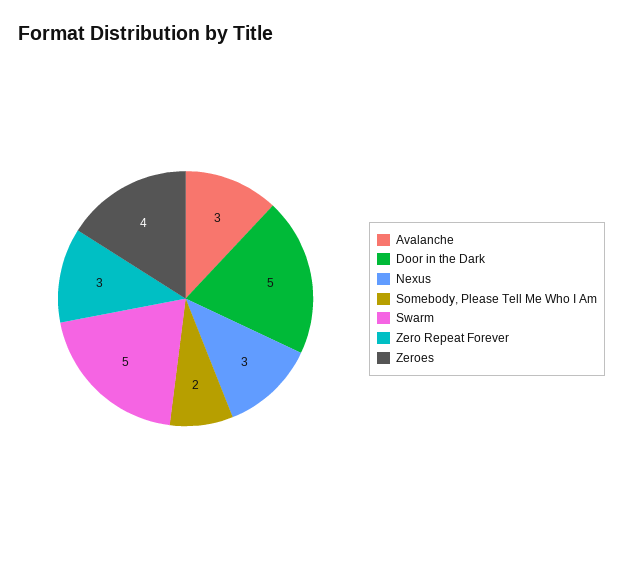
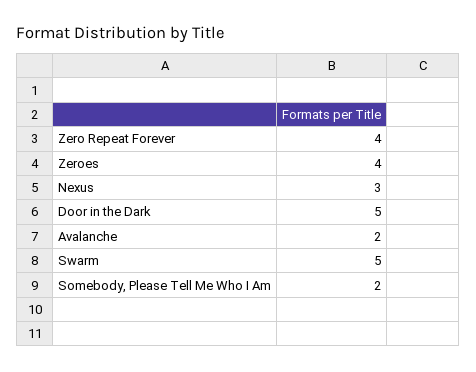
  {
-   "Avalanche": 3,
+   "Avalanche": 2,
    "Door in the Dark": 5,
    "Nexus": 3,
    "Somebody, Please Tell Me Who I Am": 2,
    "Swarm": 5,
-   "Zero Repeat Forever": 3,
+   "Zero Repeat Forever": 4,
    "Zeroes": 4
  }

